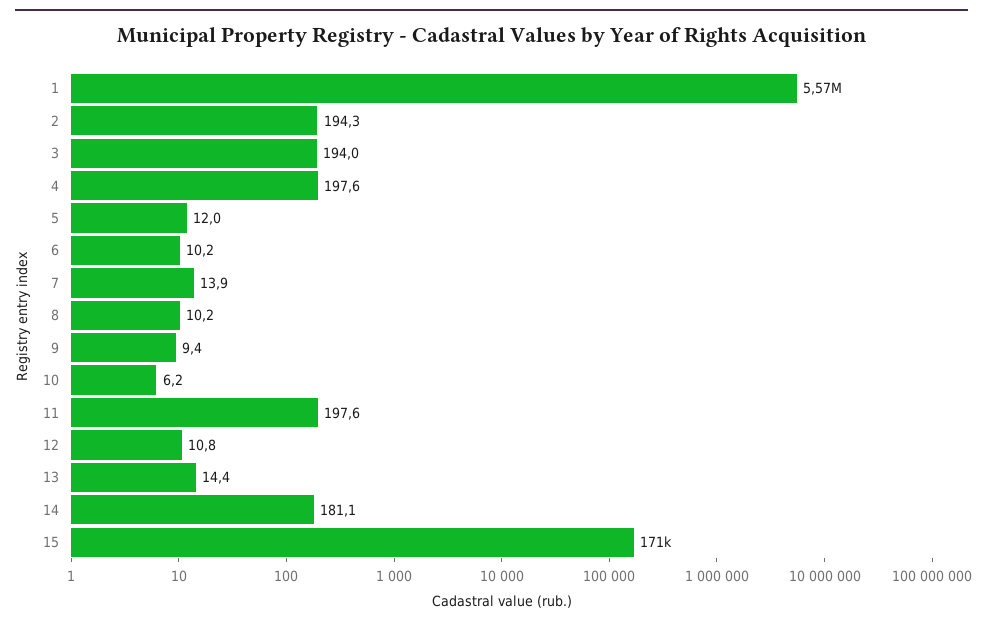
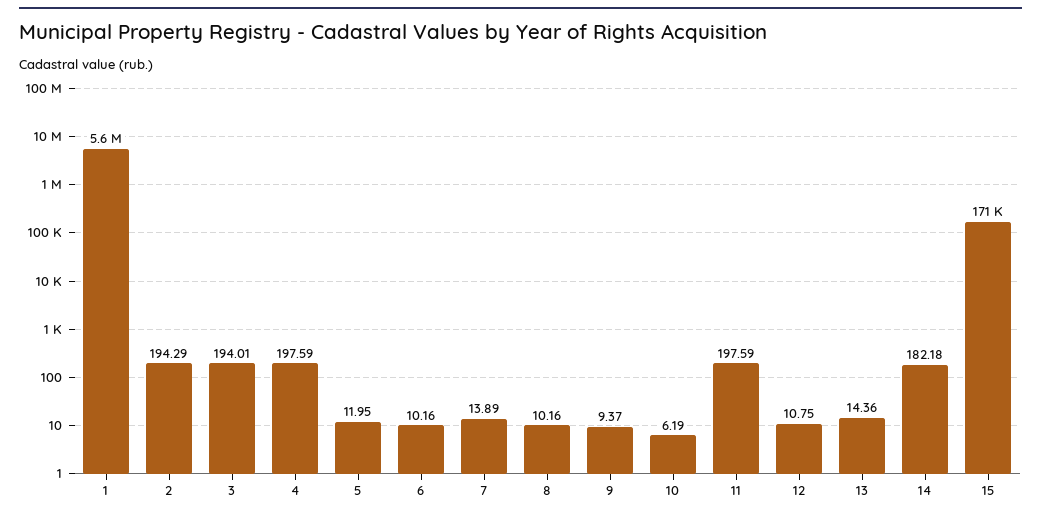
  {
    "1": 5570000,
    "2": 194.29,
    "3": 194.01,
    "4": 197.59,
    "5": 11.95,
    "6": 10.16,
    "7": 13.89,
    "8": 10.16,
    "9": 9.37,
    "10": 6.19,
    "11": 197.59,
    "12": 10.75,
    "13": 14.36,
-   "14": 181.1,
+   "14": 182.18,
    "15": 171000
  }

